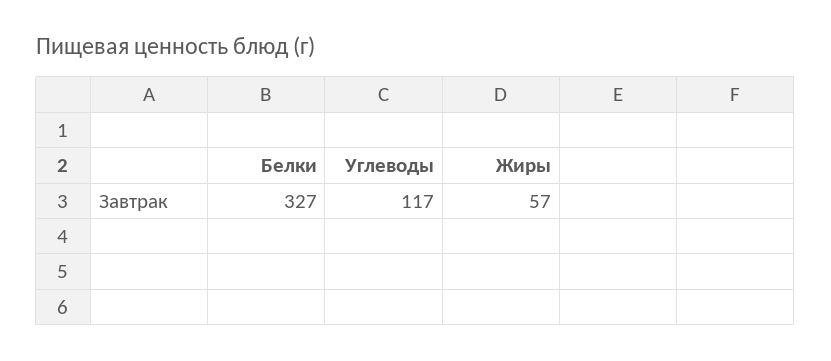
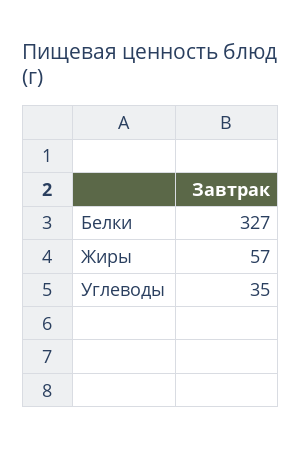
  {
    "Белки": 327,
-   "Углеводы": 117,
+   "Углеводы": 35,
    "Жиры": 57
  }

